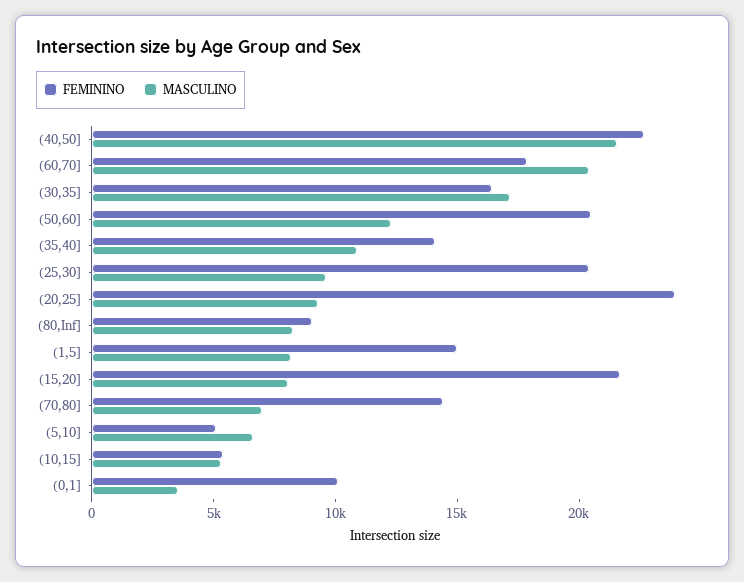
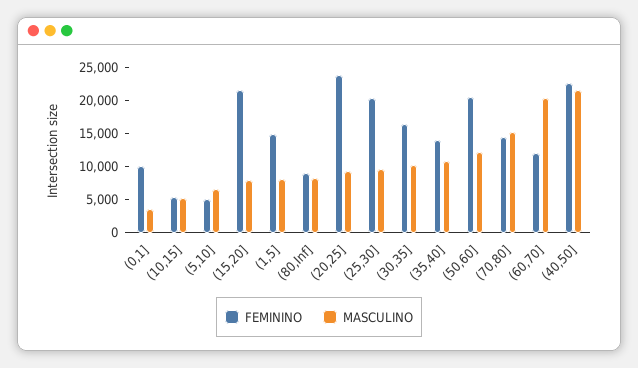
  {
    "FEMININO": {
      "(40,50]": 23000,
-     "(60,70]": 18000,
+     "(60,70]": 12500,
      "(30,35]": 16000,
      "(50,60]": 20000,
      "(35,40]": 14000,
      "(25,30]": 20000,
      "(20,25]": 24000,
      "(80,Inf]": 9000,
      "(1,5]": 15000,
      "(15,20]": 22000,
      "(70,80]": 14000,
      "(5,10]": 5000,
      "(10,15]": 5000,
      "(0,1]": 10000
    },
    "MASCULINO": {
      "(40,50]": 22000,
      "(60,70]": 20000,
-     "(30,35]": 17000,
+     "(30,35]": 10000,
      "(50,60]": 12000,
      "(35,40]": 11000,
      "(25,30]": 10000,
      "(20,25]": 9000,
      "(80,Inf]": 8000,
      "(1,5]": 8000,
      "(15,20]": 8000,
-     "(70,80]": 7000,
+     "(70,80]": 15000,
      "(5,10]": 7000,
      "(10,15]": 5000,
      "(0,1]": 4000
    }
  }

